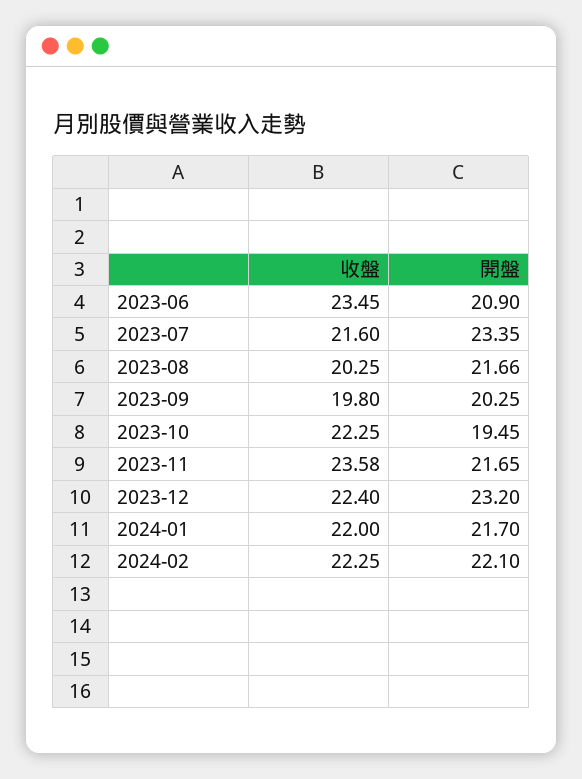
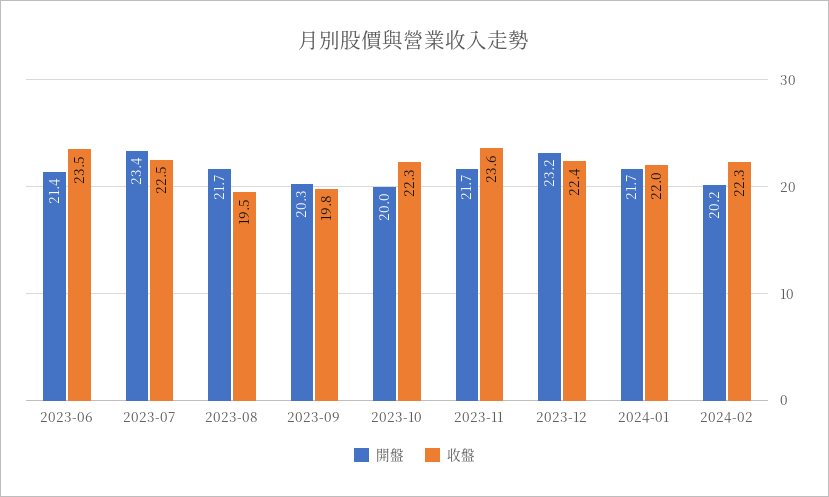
  {
    "收盤": {
      "2023-06": 23.45,
-     "2023-07": 21.6,
+     "2023-07": 22.5,
-     "2023-08": 20.25,
+     "2023-08": 19.5,
      "2023-09": 19.8,
      "2023-10": 22.25,
      "2023-11": 23.58,
      "2023-12": 22.4,
      "2024-01": 22,
      "2024-02": 22.25
    },
    "開盤": {
-     "2023-06": 20.9,
+     "2023-06": 21.4,
      "2023-07": 23.35,
      "2023-08": 21.66,
      "2023-09": 20.25,
-     "2023-10": 19.45,
+     "2023-10": 20,
      "2023-11": 21.65,
      "2023-12": 23.2,
      "2024-01": 21.7,
-     "2024-02": 22.1
+     "2024-02": 20.2
    }
  }

